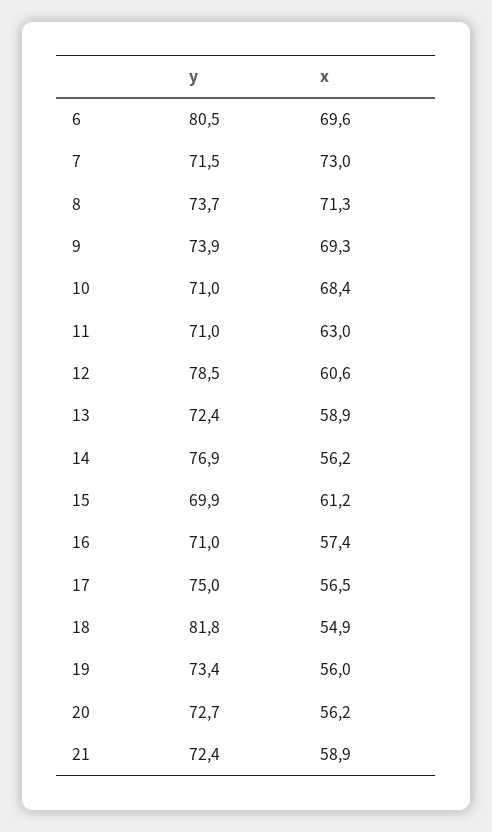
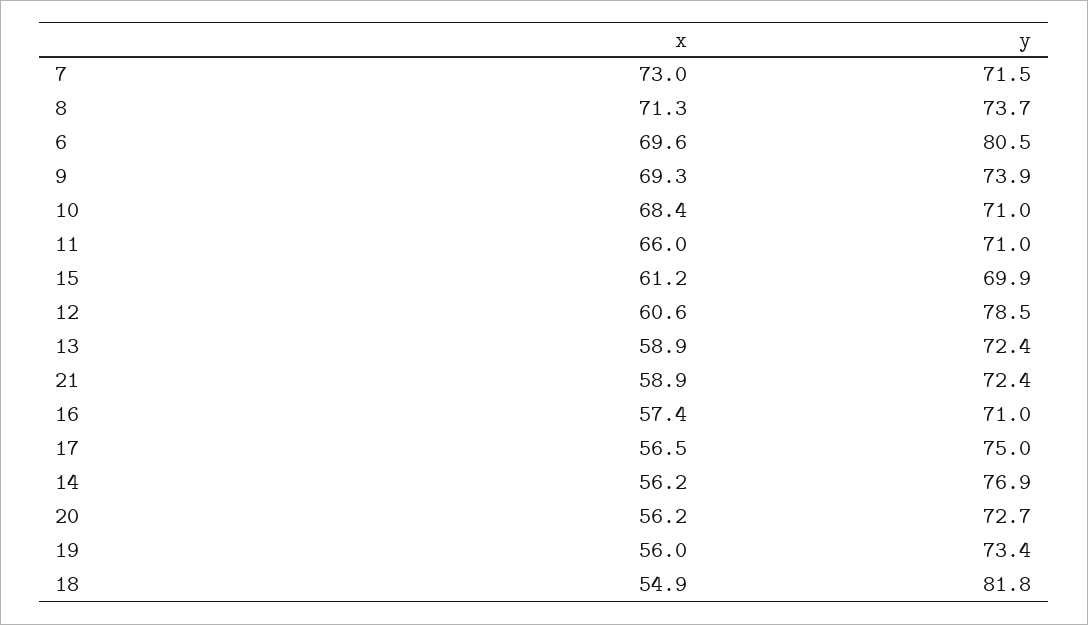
  {
    "y": {
      "6": 80.5,
      "7": 71.5,
      "8": 73.7,
      "9": 73.9,
      "10": 71,
      "11": 71,
      "12": 78.5,
      "13": 72.4,
      "14": 76.9,
      "15": 69.9,
      "16": 71,
      "17": 75,
      "18": 81.8,
      "19": 73.4,
      "20": 72.7,
      "21": 72.4
    },
    "x": {
      "6": 69.6,
      "7": 73,
      "8": 71.3,
      "9": 69.3,
      "10": 68.4,
-     "11": 63,
+     "11": 66,
      "12": 60.6,
      "13": 58.9,
      "14": 56.2,
      "15": 61.2,
      "16": 57.4,
      "17": 56.5,
      "18": 54.9,
      "19": 56,
      "20": 56.2,
      "21": 58.9
    }
  }

